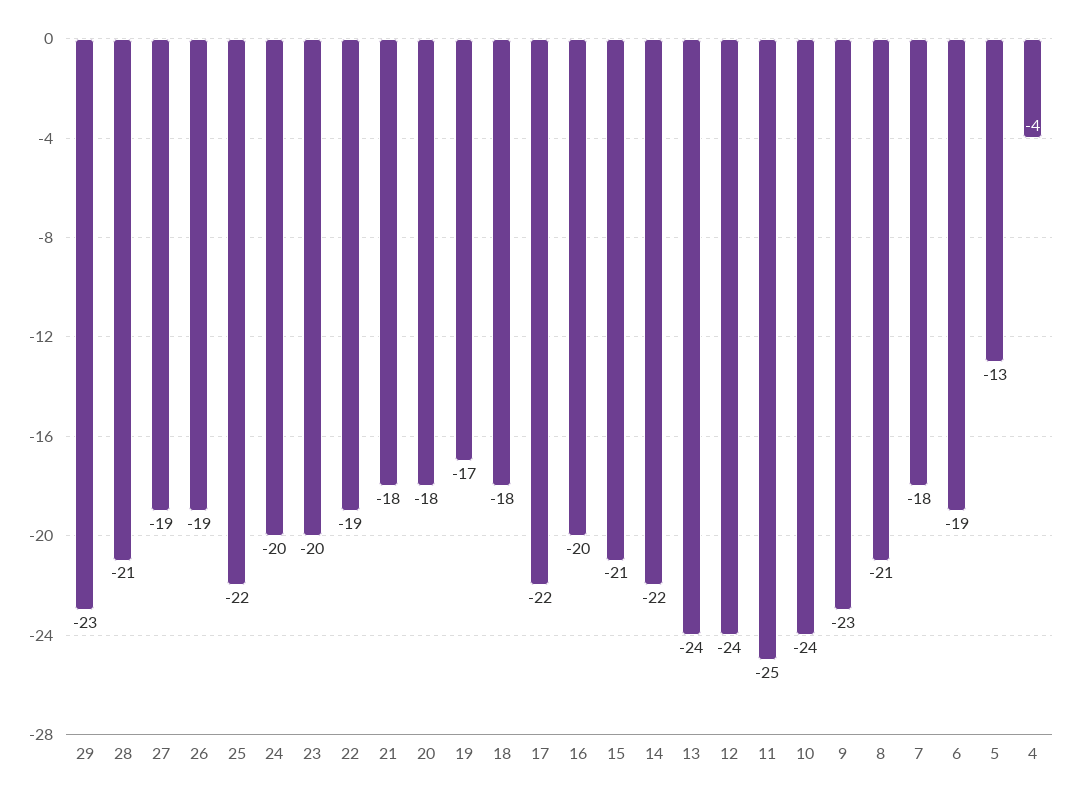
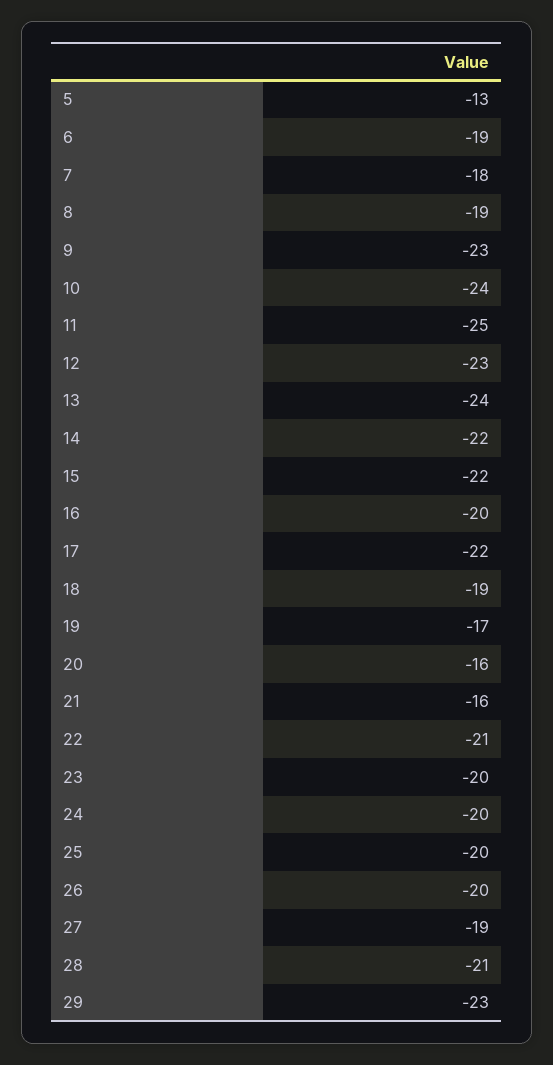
  {
    "29": -23,
    "28": -21,
    "27": -19,
-   "26": -19,
+   "26": -20,
-   "25": -22,
+   "25": -20,
    "24": -20,
    "23": -20,
-   "22": -19,
+   "22": -21,
-   "21": -18,
+   "21": -16,
-   "20": -18,
+   "20": -16,
    "19": -17,
-   "18": -18,
+   "18": -19,
    "17": -22,
    "16": -20,
-   "15": -21,
+   "15": -22,
    "14": -22,
    "13": -24,
-   "12": -24,
+   "12": -23,
    "11": -25,
    "10": -24,
    "9": -23,
-   "8": -21,
+   "8": -19,
    "7": -18,
    "6": -19,
-   "5": -13,
+   "5": -13
-   "4": -4
  }

